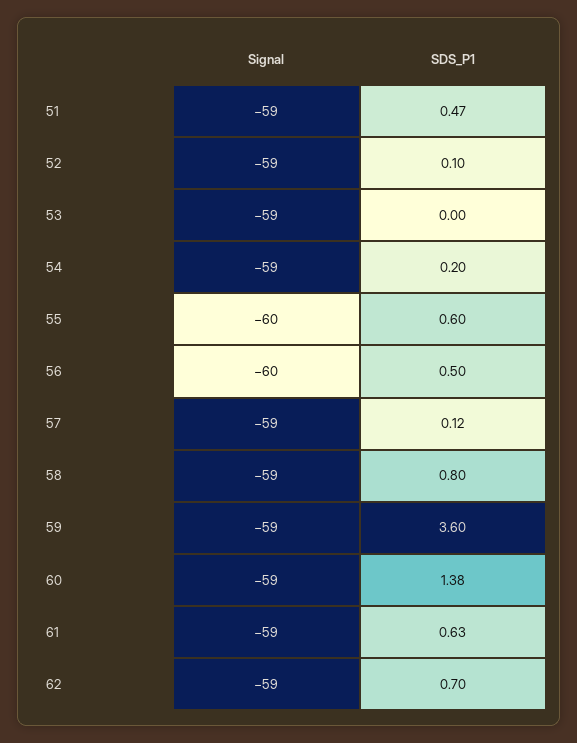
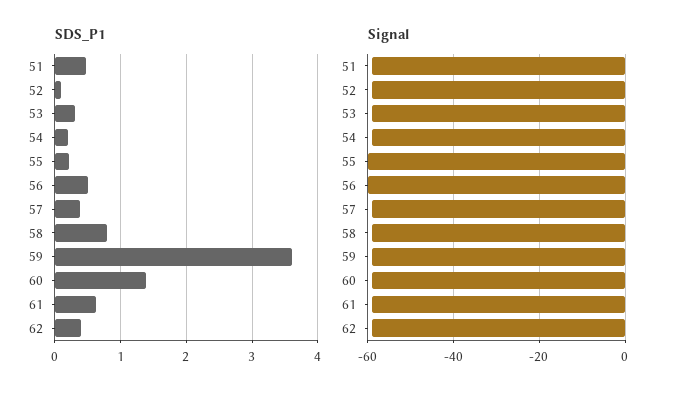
  {
    "Signal": {
      "51": -59,
      "52": -59,
      "53": -59,
      "54": -59,
      "55": -60,
      "56": -60,
      "57": -59,
      "58": -59,
      "59": -59,
      "60": -59,
      "61": -59,
      "62": -59
    },
    "SDS_P1": {
      "51": 0.47,
      "52": 0.1,
-     "53": 0,
+     "53": 0.3,
      "54": 0.2,
-     "55": 0.6,
+     "55": 0.2,
      "56": 0.5,
-     "57": 0.12,
+     "57": 0.4,
      "58": 0.8,
      "59": 3.6,
      "60": 1.38,
      "61": 0.63,
-     "62": 0.7
+     "62": 0.4
    }
  }

